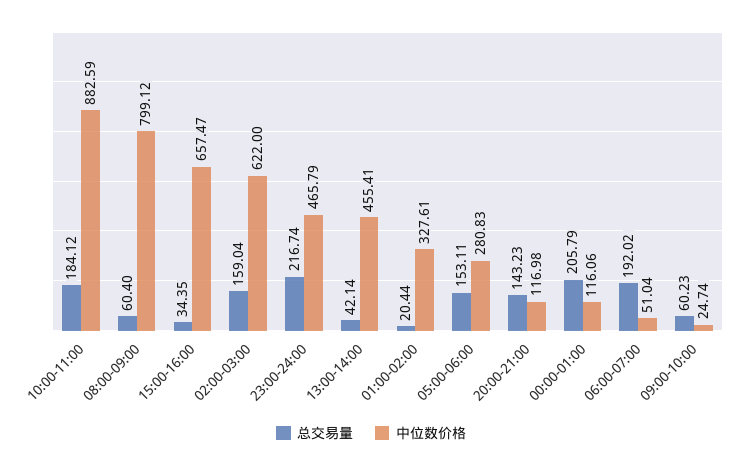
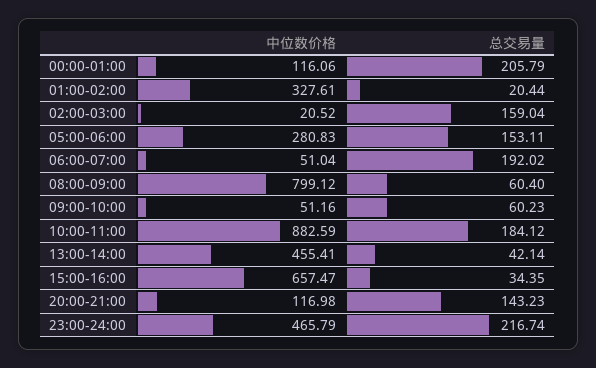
  {
    "总交易量": {
      "10:00-11:00": 184.12,
      "08:00-09:00": 60.4,
      "15:00-16:00": 34.35,
      "02:00-03:00": 159.04,
      "23:00-24:00": 216.74,
      "13:00-14:00": 42.14,
      "01:00-02:00": 20.44,
      "05:00-06:00": 153.11,
      "20:00-21:00": 143.23,
      "00:00-01:00": 205.79,
      "06:00-07:00": 192.02,
      "09:00-10:00": 60.23
    },
    "中位数价格": {
      "10:00-11:00": 882.59,
      "08:00-09:00": 799.12,
      "15:00-16:00": 657.47,
-     "02:00-03:00": 622,
+     "02:00-03:00": 20.52,
      "23:00-24:00": 465.79,
      "13:00-14:00": 455.41,
      "01:00-02:00": 327.61,
      "05:00-06:00": 280.83,
      "20:00-21:00": 116.98,
      "00:00-01:00": 116.06,
      "06:00-07:00": 51.04,
-     "09:00-10:00": 24.74
+     "09:00-10:00": 51.16
    }
  }

